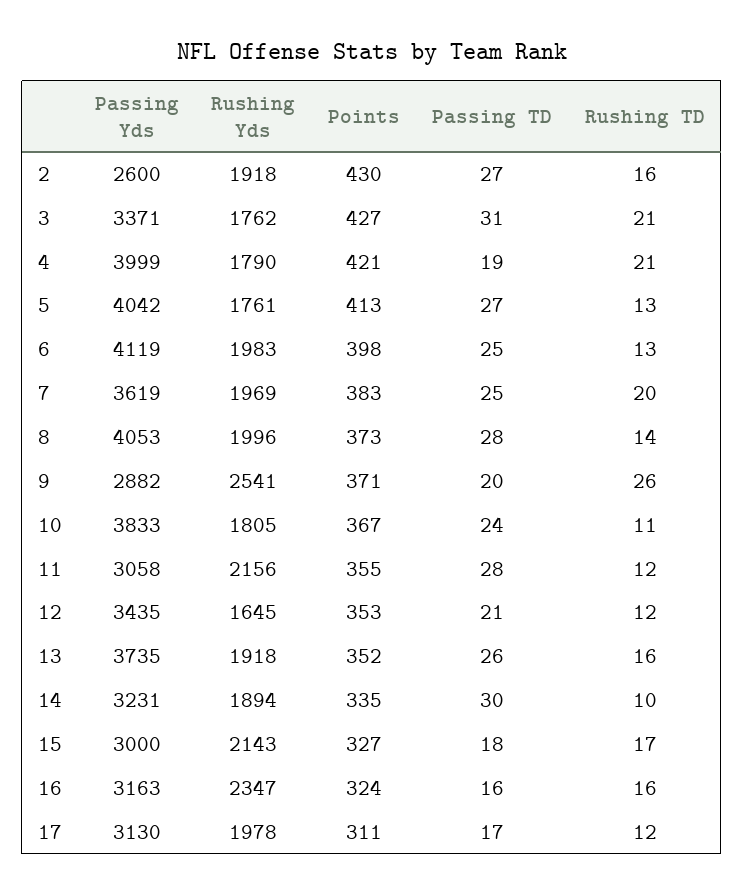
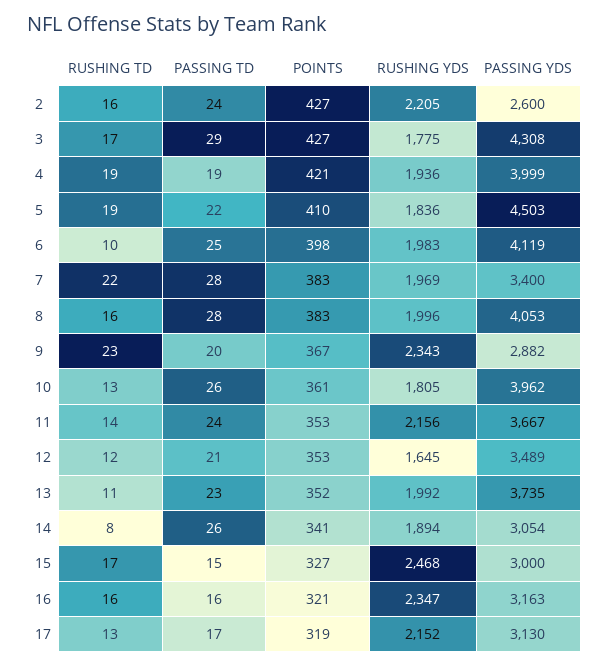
  {
    "Passing Yds": {
      "2": 2600,
-     "3": 3371,
+     "3": 4308,
      "4": 3999,
-     "5": 4042,
+     "5": 4503,
      "6": 4119,
-     "7": 3619,
+     "7": 3400,
      "8": 4053,
      "9": 2882,
-     "10": 3833,
+     "10": 3962,
-     "11": 3058,
+     "11": 3667,
-     "12": 3435,
+     "12": 3489,
      "13": 3735,
-     "14": 3231,
+     "14": 3054,
      "15": 3000,
      "16": 3163,
      "17": 3130
    },
    "Rushing Yds": {
-     "2": 1918,
+     "2": 2205,
-     "3": 1762,
+     "3": 1775,
-     "4": 1790,
+     "4": 1936,
-     "5": 1761,
+     "5": 1836,
      "6": 1983,
      "7": 1969,
      "8": 1996,
-     "9": 2541,
+     "9": 2343,
      "10": 1805,
      "11": 2156,
      "12": 1645,
-     "13": 1918,
+     "13": 1992,
      "14": 1894,
-     "15": 2143,
+     "15": 2468,
      "16": 2347,
-     "17": 1978
+     "17": 2152
    },
    "Points": {
-     "2": 430,
+     "2": 427,
      "3": 427,
      "4": 421,
-     "5": 413,
+     "5": 410,
      "6": 398,
      "7": 383,
-     "8": 373,
+     "8": 383,
-     "9": 371,
+     "9": 367,
-     "10": 367,
+     "10": 361,
-     "11": 355,
+     "11": 353,
      "12": 353,
      "13": 352,
-     "14": 335,
+     "14": 341,
      "15": 327,
-     "16": 324,
+     "16": 321,
-     "17": 311
+     "17": 319
    },
    "Passing TD": {
-     "2": 27,
+     "2": 24,
-     "3": 31,
+     "3": 29,
      "4": 19,
-     "5": 27,
+     "5": 22,
      "6": 25,
-     "7": 25,
+     "7": 28,
      "8": 28,
      "9": 20,
-     "10": 24,
+     "10": 26,
-     "11": 28,
+     "11": 24,
      "12": 21,
-     "13": 26,
+     "13": 23,
-     "14": 30,
+     "14": 26,
-     "15": 18,
+     "15": 15,
      "16": 16,
      "17": 17
    },
    "Rushing TD": {
      "2": 16,
-     "3": 21,
+     "3": 17,
-     "4": 21,
+     "4": 19,
-     "5": 13,
+     "5": 19,
-     "6": 13,
+     "6": 10,
-     "7": 20,
+     "7": 22,
-     "8": 14,
+     "8": 16,
-     "9": 26,
+     "9": 23,
-     "10": 11,
+     "10": 13,
-     "11": 12,
+     "11": 14,
      "12": 12,
-     "13": 16,
+     "13": 11,
-     "14": 10,
+     "14": 8,
      "15": 17,
      "16": 16,
-     "17": 12
+     "17": 13
    }
  }

